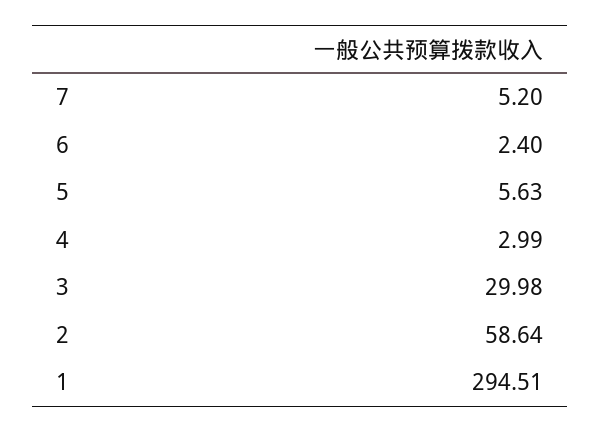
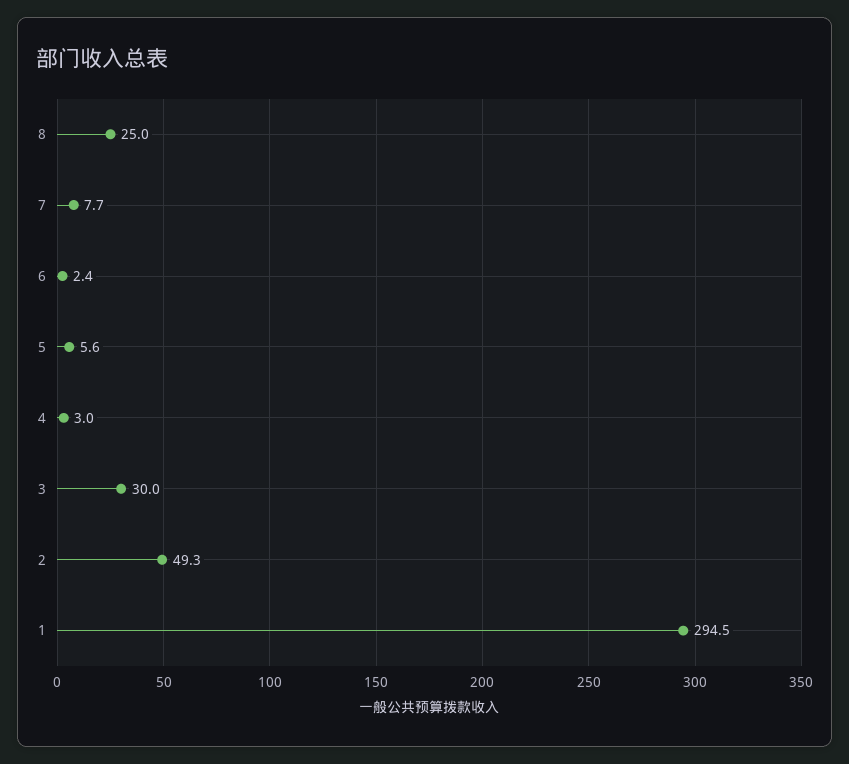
  {
-   "7": 5.2,
+   "7": 7.7,
    "6": 2.4,
    "5": 5.63,
    "4": 2.99,
    "3": 29.98,
-   "2": 58.64,
+   "2": 49.3,
-   "1": 294.51
+   "1": 294.51,
+   "8": 25
  }

